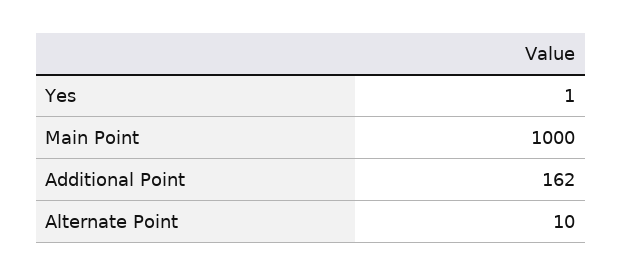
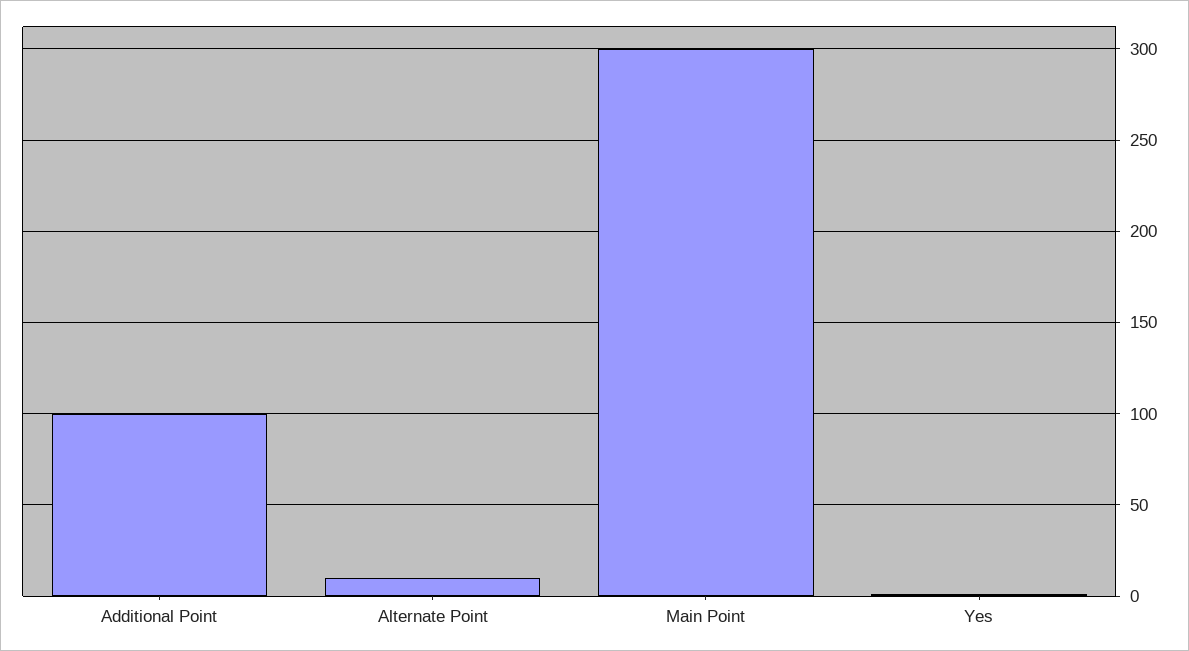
  {
    "Yes": 1,
-   "Main Point": 1000,
+   "Main Point": 300,
-   "Additional Point": 162,
+   "Additional Point": 100,
    "Alternate Point": 10
  }

